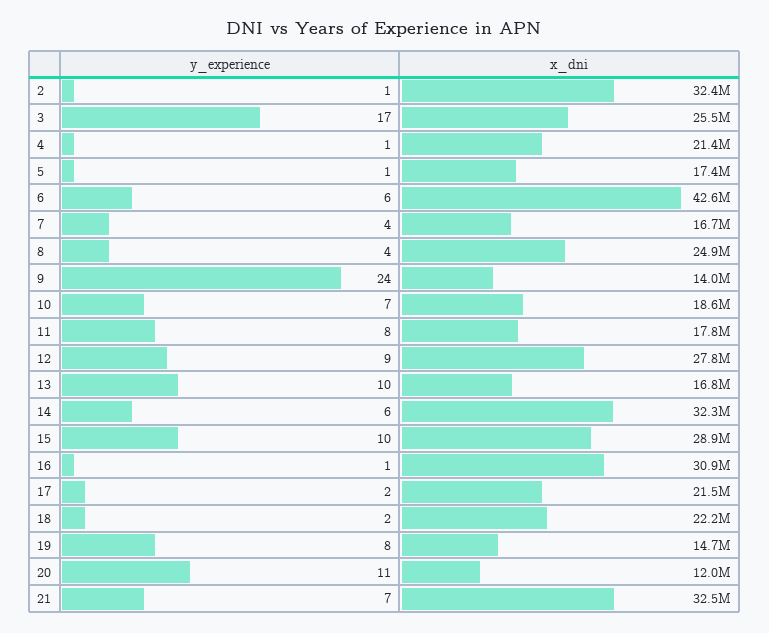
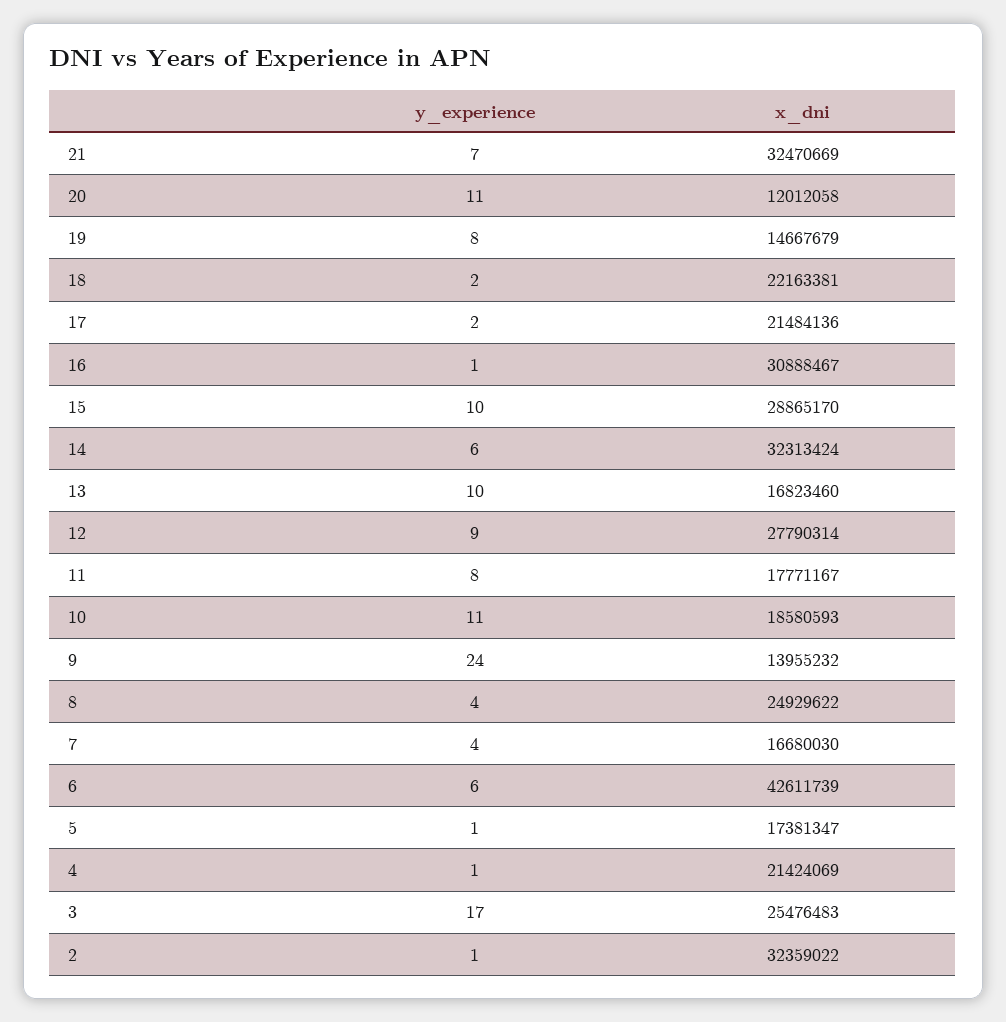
  {
    "y_experience": {
      "2": 1,
      "3": 17,
      "4": 1,
      "5": 1,
      "6": 6,
      "7": 4,
      "8": 4,
      "9": 24,
-     "10": 7,
+     "10": 11,
      "11": 8,
      "12": 9,
      "13": 10,
      "14": 6,
      "15": 10,
      "16": 1,
      "17": 2,
      "18": 2,
      "19": 8,
      "20": 11,
      "21": 7
    },
    "x_dni": {
      "2": 32359022,
      "3": 25476483,
      "4": 21424069,
      "5": 17381347,
      "6": 42611739,
      "7": 16680030,
      "8": 24929622,
      "9": 13955232,
      "10": 18580593,
      "11": 17771167,
      "12": 27790314,
      "13": 16823460,
      "14": 32313424,
      "15": 28865170,
      "16": 30888467,
      "17": 21484136,
      "18": 22163381,
      "19": 14667679,
      "20": 12012058,
      "21": 32470669
    }
  }

